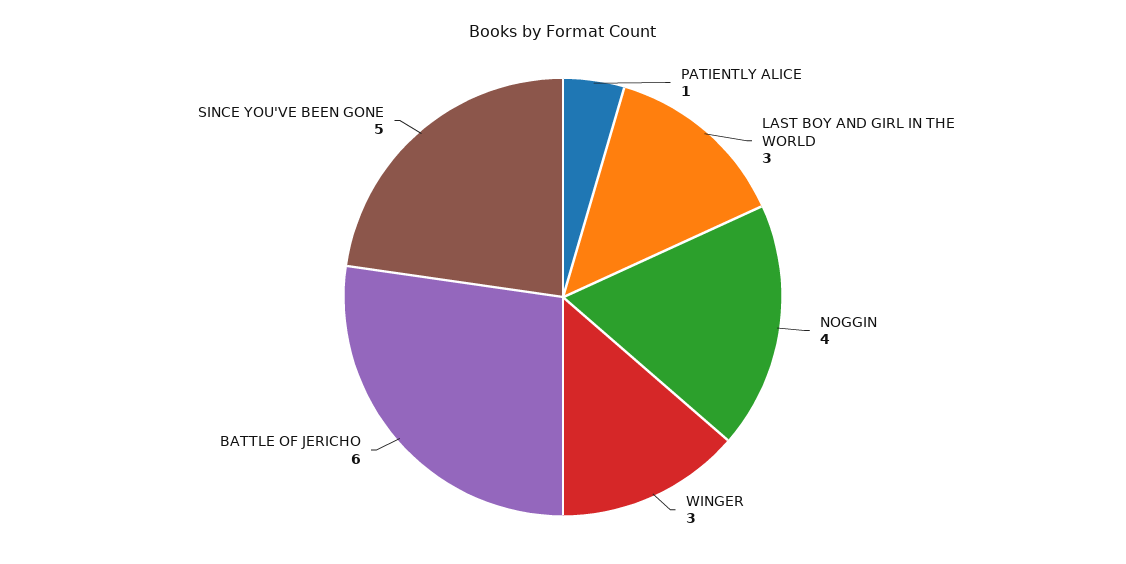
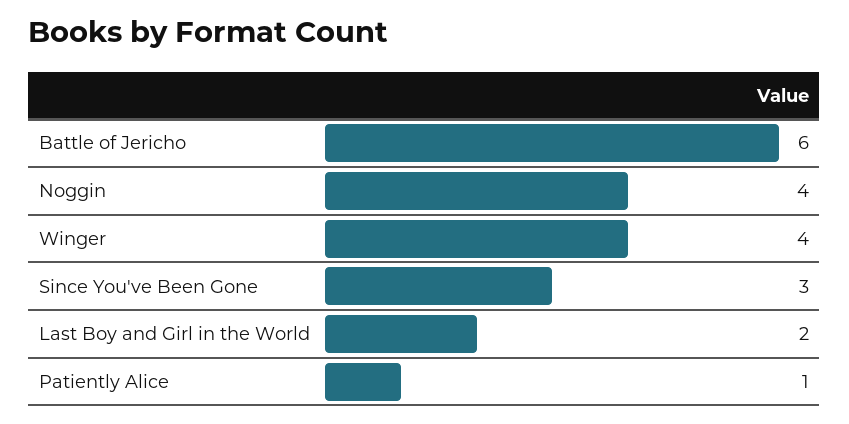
  {
    "PATIENTLY ALICE": 1,
-   "LAST BOY AND GIRL IN THE WORLD": 3,
+   "LAST BOY AND GIRL IN THE WORLD": 2,
    "NOGGIN": 4,
-   "WINGER": 3,
+   "WINGER": 4,
    "BATTLE OF JERICHO": 6,
-   "SINCE YOU'VE BEEN GONE": 5
+   "SINCE YOU'VE BEEN GONE": 3
  }

